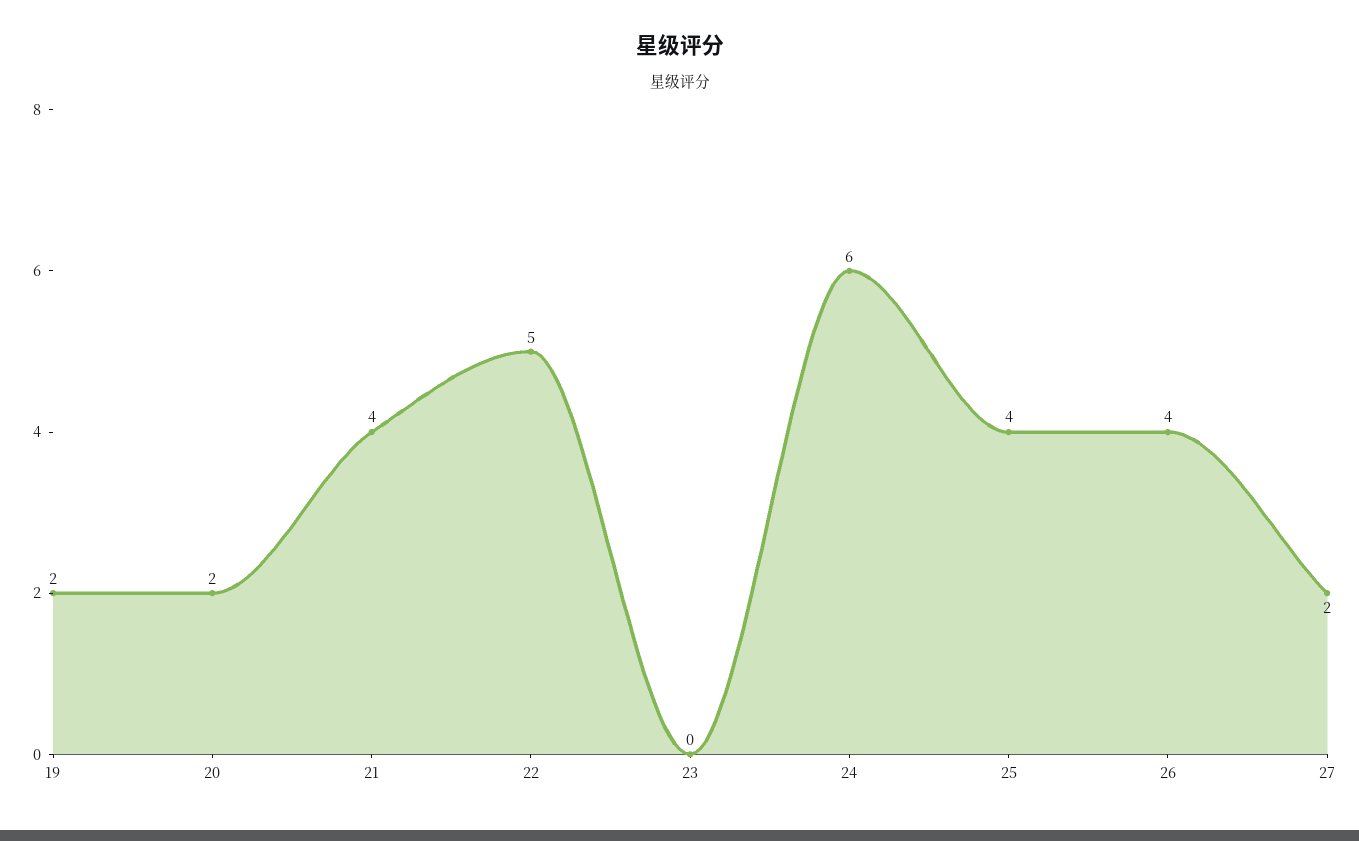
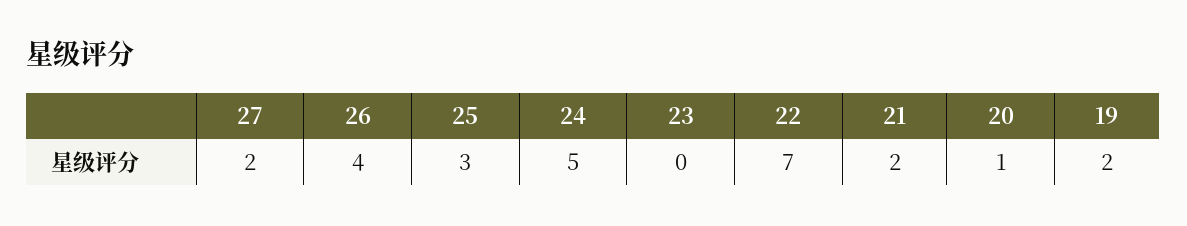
  {
    "19": 2,
-   "20": 2,
+   "20": 1,
-   "21": 4,
+   "21": 2,
-   "22": 5,
+   "22": 7,
    "23": 0,
-   "24": 6,
+   "24": 5,
-   "25": 4,
+   "25": 3,
    "26": 4,
    "27": 2
  }

